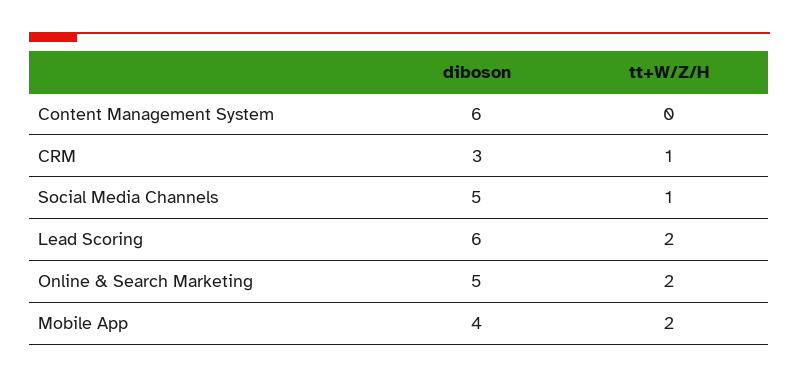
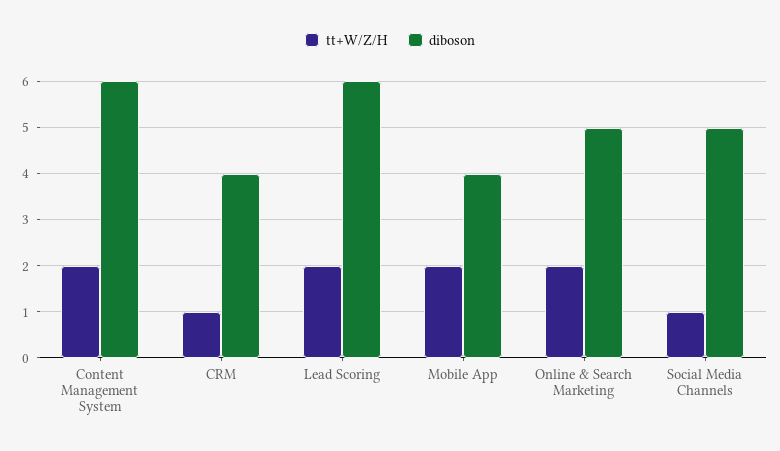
  {
    "diboson": {
      "Content Management System": 6,
-     "CRM": 3,
+     "CRM": 4,
      "Social Media Channels": 5,
      "Lead Scoring": 6,
      "Online & Search Marketing": 5,
      "Mobile App": 4
    },
    "tt+W/Z/H": {
-     "Content Management System": 0,
+     "Content Management System": 2,
      "CRM": 1,
      "Social Media Channels": 1,
      "Lead Scoring": 2,
      "Online & Search Marketing": 2,
      "Mobile App": 2
    }
  }

